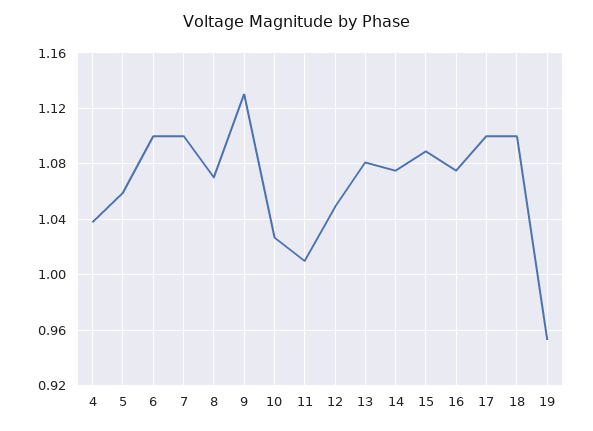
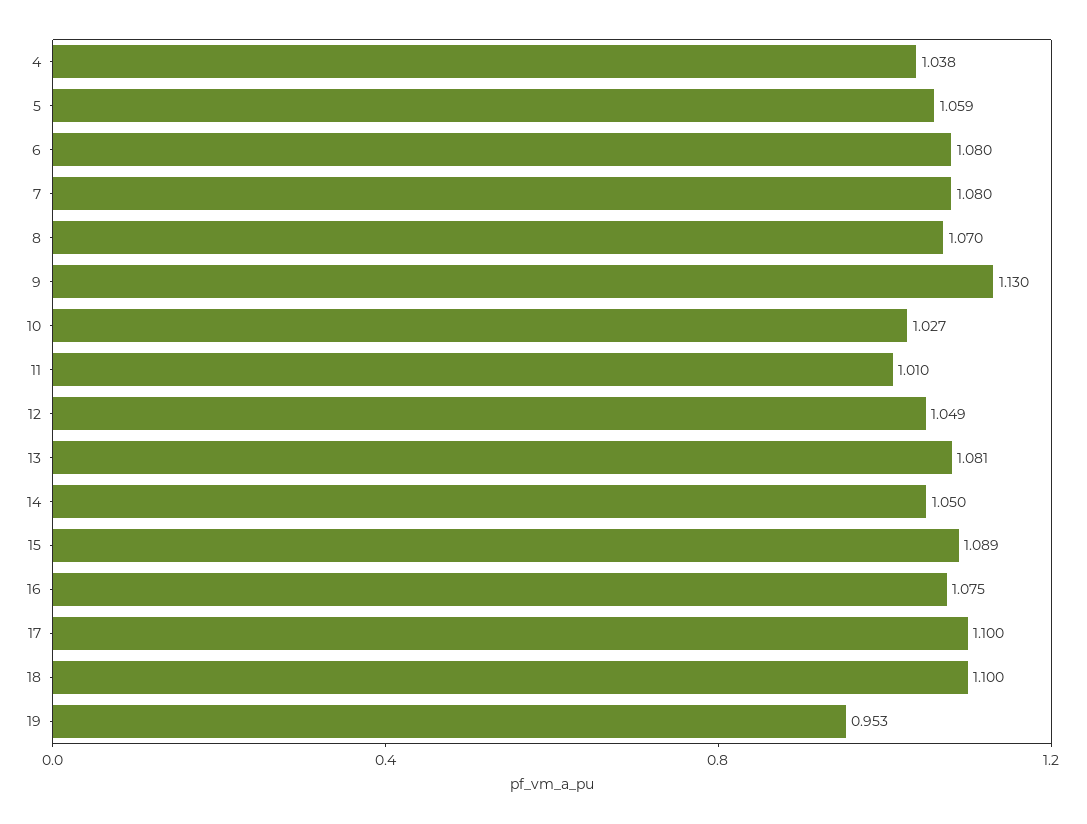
  {
    "4": 1.038,
    "5": 1.059,
-   "6": 1.1,
+   "6": 1.08,
-   "7": 1.1,
+   "7": 1.08,
    "8": 1.07,
    "9": 1.13,
    "10": 1.027,
    "11": 1.01,
    "12": 1.049,
    "13": 1.081,
-   "14": 1.075,
+   "14": 1.05,
    "15": 1.089,
    "16": 1.075,
    "17": 1.1,
    "18": 1.1,
    "19": 0.953
  }

